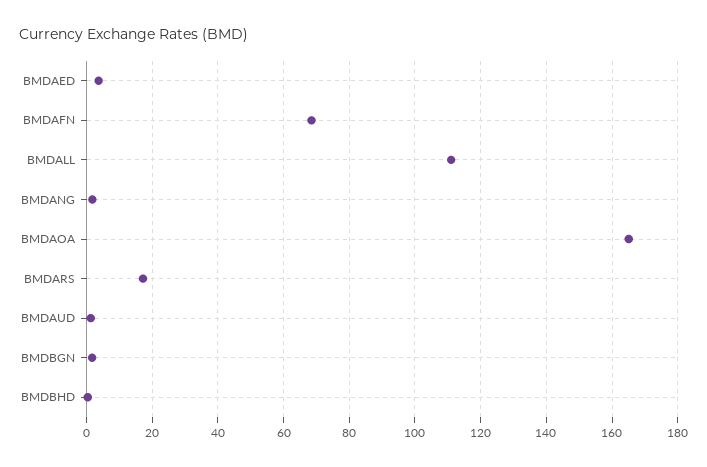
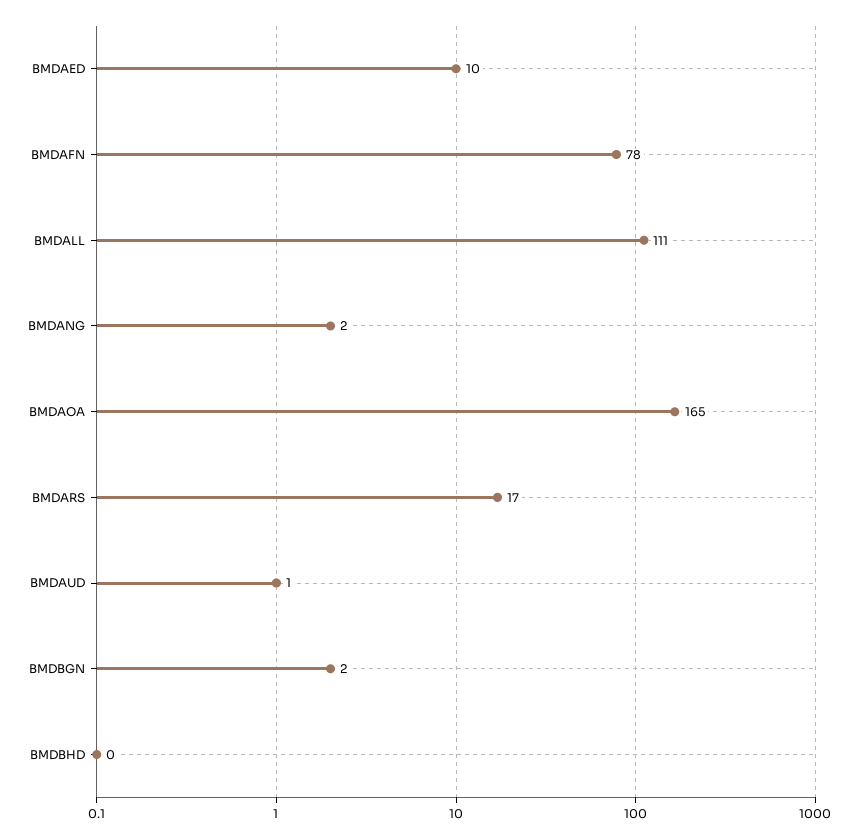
  {
-   "BMDAED": 4,
+   "BMDAED": 10,
-   "BMDAFN": 68,
+   "BMDAFN": 78,
    "BMDALL": 111,
    "BMDANG": 2,
    "BMDAOA": 165,
    "BMDARS": 17,
    "BMDAUD": 1,
    "BMDBGN": 2,
    "BMDBHD": 0
  }

